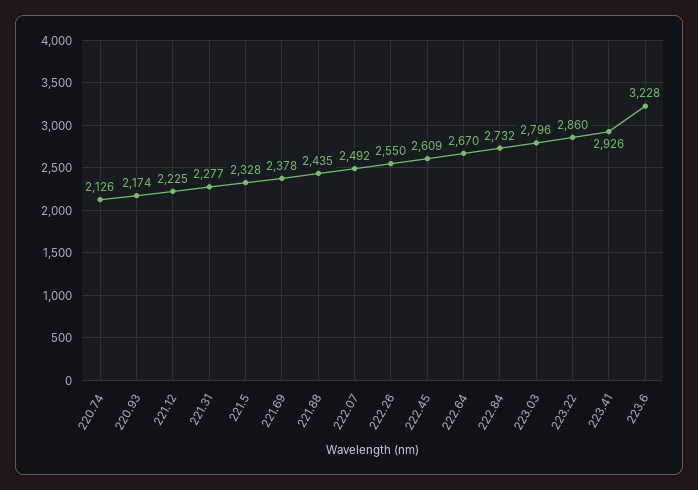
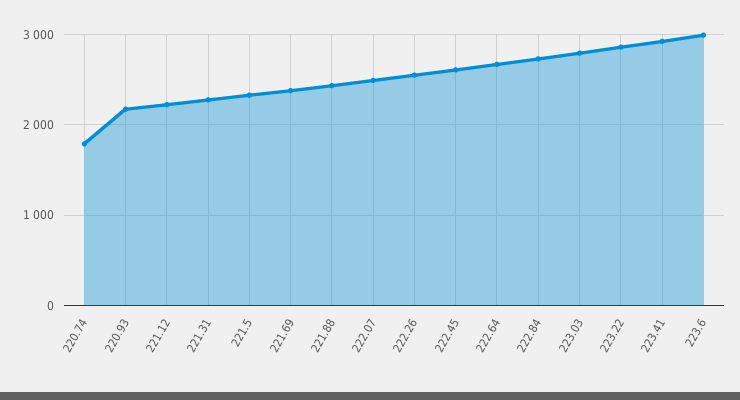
  {
-   "220.74": 2126,
+   "220.74": 1800,
    "220.93": 2174,
    "221.12": 2225,
    "221.31": 2277,
    "221.5": 2328,
    "221.69": 2378,
    "221.88": 2435,
    "222.07": 2492,
    "222.26": 2550,
    "222.45": 2609,
    "222.64": 2670,
    "222.84": 2732,
    "223.03": 2796,
    "223.22": 2860,
    "223.41": 2926,
-   "223.6": 3228
+   "223.6": 3000
  }

